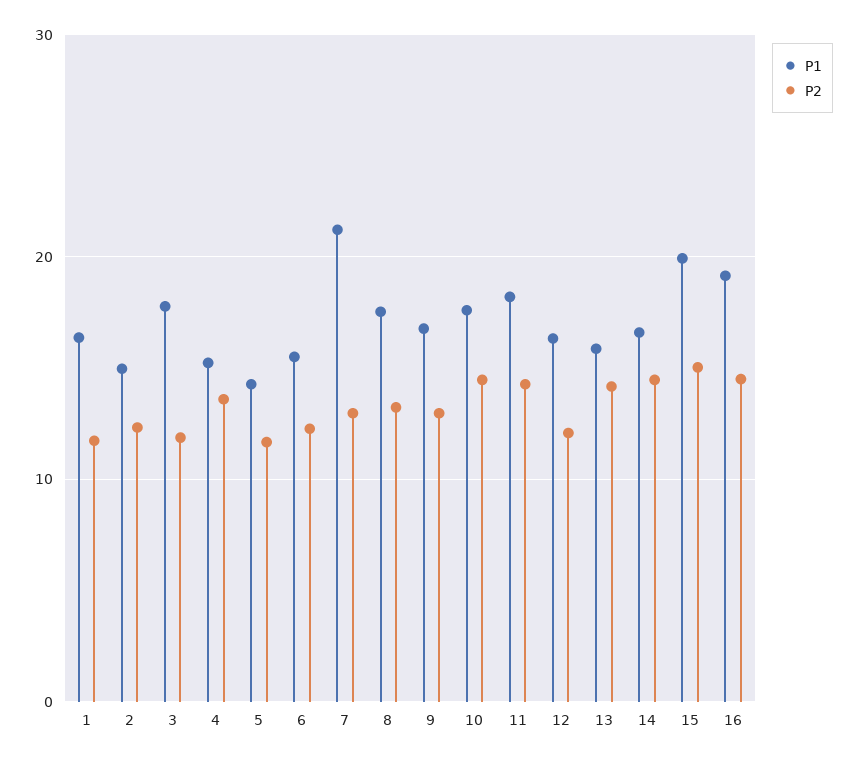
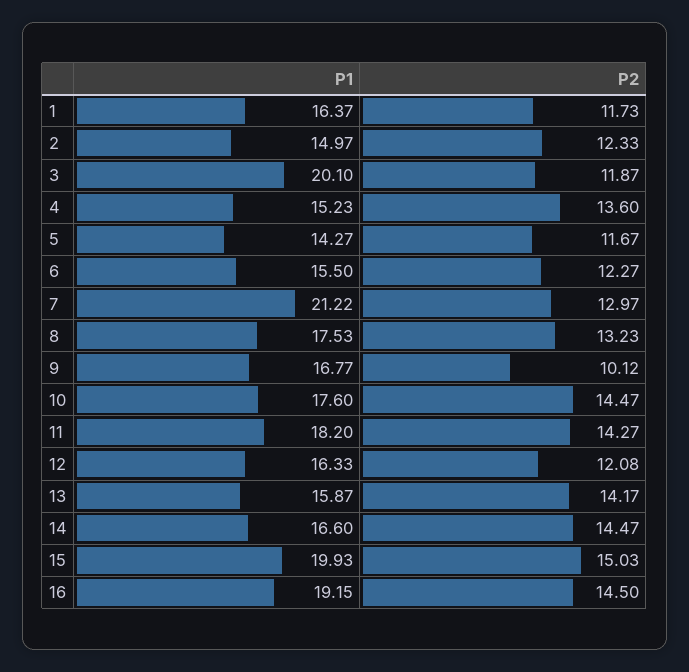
  {
    "P1": {
      "1": 16.37,
      "2": 14.97,
-     "3": 18,
+     "3": 20.1,
      "4": 15.23,
      "5": 14.27,
      "6": 15.5,
      "7": 21.22,
      "8": 17.53,
      "9": 16.77,
      "10": 17.6,
      "11": 18.2,
      "12": 16.33,
      "13": 15.87,
      "14": 16.6,
      "15": 19.93,
      "16": 19.15
    },
    "P2": {
      "1": 11.73,
      "2": 12.33,
      "3": 11.87,
      "4": 13.6,
      "5": 11.67,
      "6": 12.27,
      "7": 12.97,
      "8": 13.23,
-     "9": 13,
+     "9": 10.12,
      "10": 14.47,
      "11": 14.27,
      "12": 12.08,
      "13": 14.17,
      "14": 14.47,
      "15": 15.03,
      "16": 14.5
    }
  }

